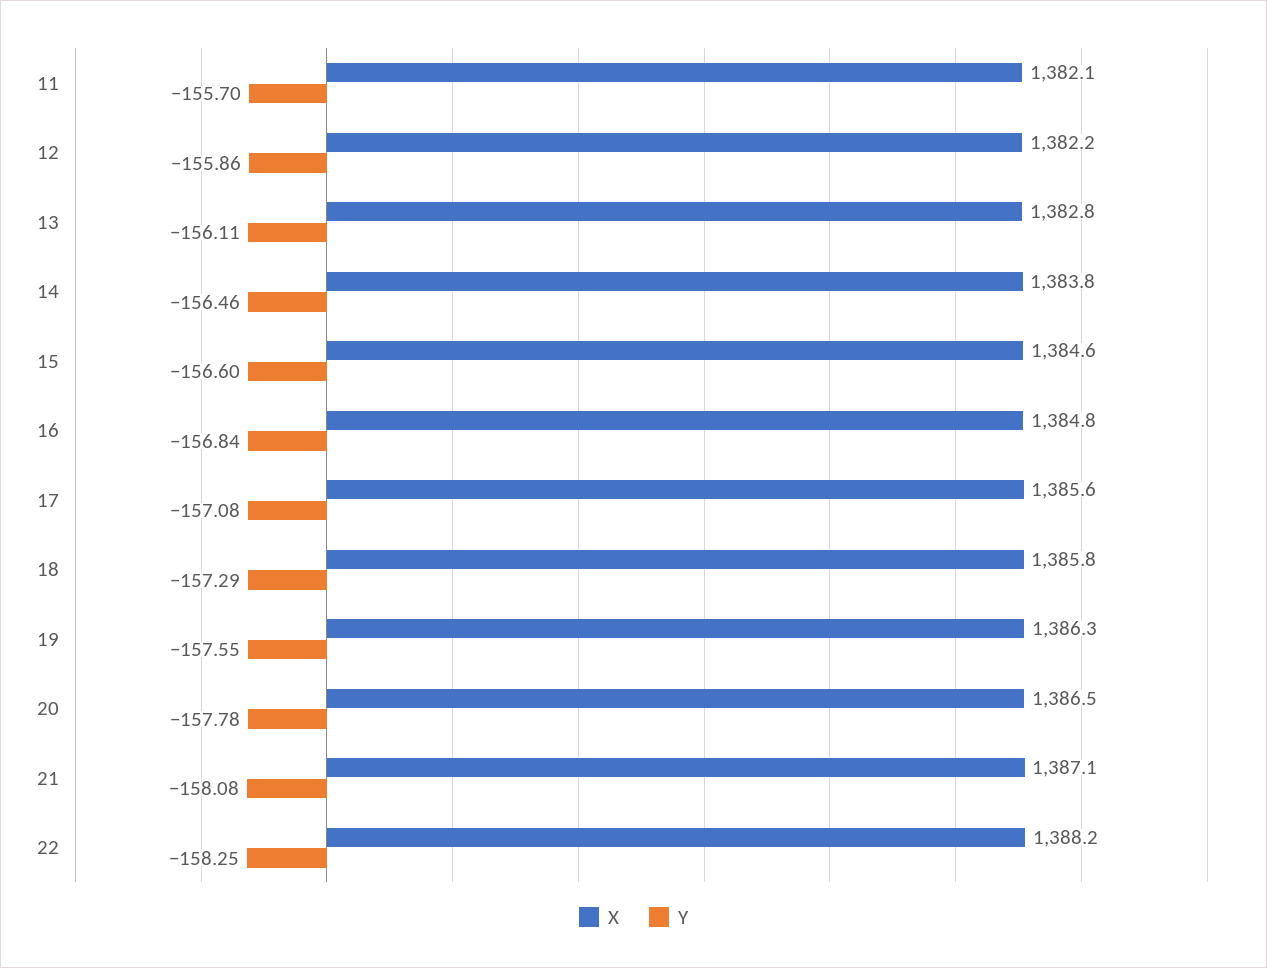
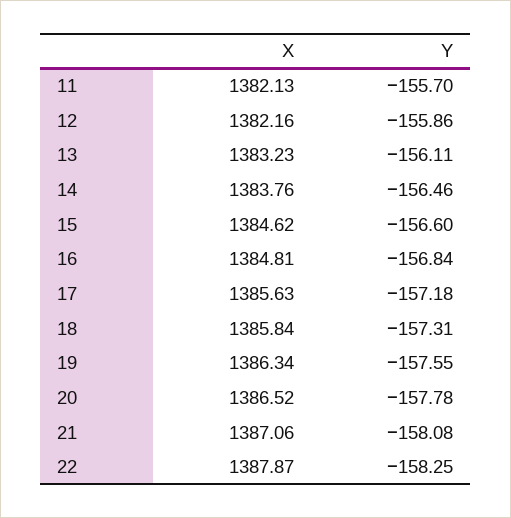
  {
    "X": {
      "11": 1382.13,
      "12": 1382.16,
-     "13": 1382.8,
+     "13": 1383.23,
      "14": 1383.76,
      "15": 1384.62,
      "16": 1384.81,
      "17": 1385.63,
      "18": 1385.84,
      "19": 1386.34,
      "20": 1386.52,
      "21": 1387.06,
-     "22": 1388.2
+     "22": 1387.87
    },
    "Y": {
      "11": -155.7,
      "12": -155.86,
      "13": -156.11,
      "14": -156.46,
      "15": -156.6,
      "16": -156.84,
-     "17": -157.08,
+     "17": -157.18,
-     "18": -157.29,
+     "18": -157.31,
      "19": -157.55,
      "20": -157.78,
      "21": -158.08,
      "22": -158.25
    }
  }

